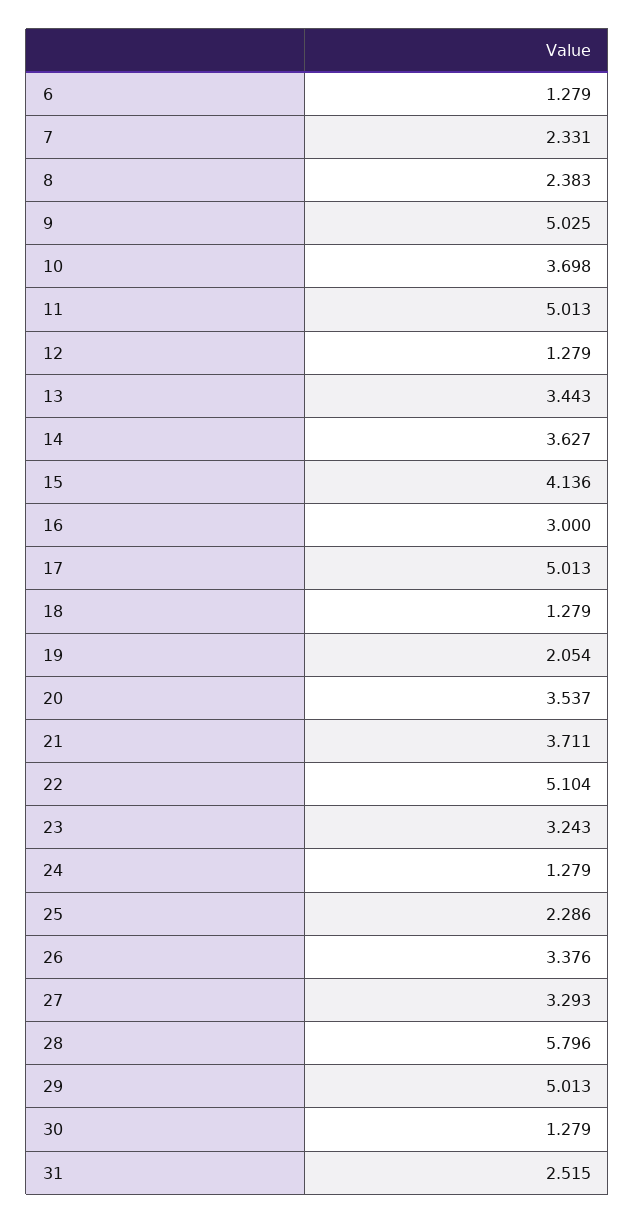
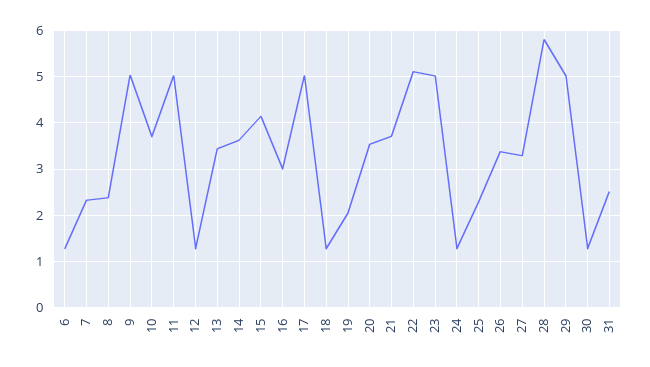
  {
    "6": 1.279,
    "7": 2.331,
    "8": 2.383,
    "9": 5.025,
    "10": 3.698,
    "11": 5.013,
    "12": 1.279,
    "13": 3.443,
    "14": 3.627,
    "15": 4.136,
    "16": 3,
    "17": 5.013,
    "18": 1.279,
    "19": 2.054,
    "20": 3.537,
    "21": 3.711,
    "22": 5.104,
-   "23": 3.243,
+   "23": 5,
    "24": 1.279,
    "25": 2.286,
    "26": 3.376,
    "27": 3.293,
    "28": 5.796,
    "29": 5.013,
    "30": 1.279,
    "31": 2.515
  }

